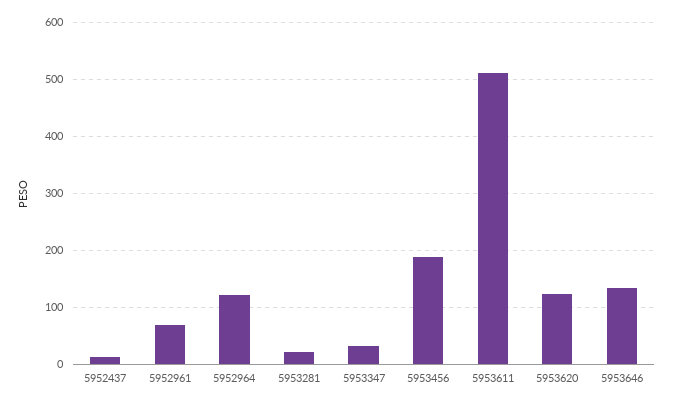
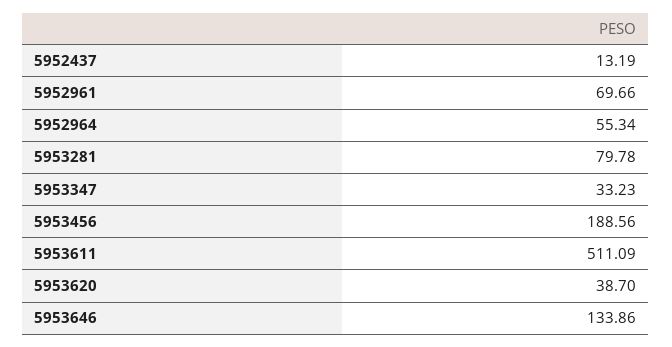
  {
    "5952437": 13.19,
    "5952961": 69.66,
-   "5952964": 120,
+   "5952964": 55.34,
-   "5953281": 20,
+   "5953281": 79.78,
    "5953347": 33.23,
    "5953456": 188.56,
    "5953611": 511.09,
-   "5953620": 120,
+   "5953620": 38.7,
    "5953646": 133.86
  }

